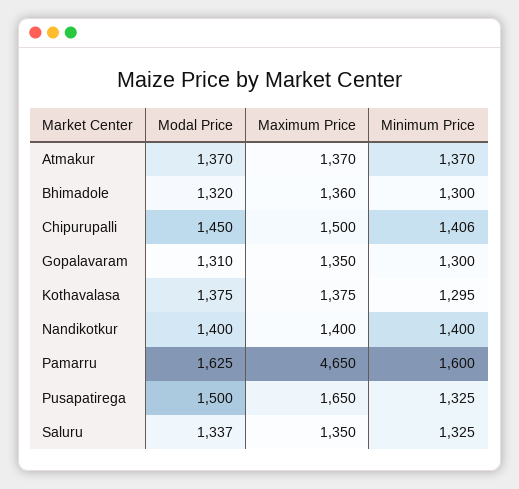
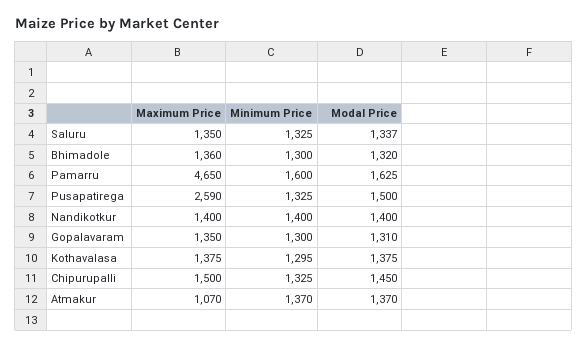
  {
    "Modal Price": {
      "Atmakur": 1370,
      "Bhimadole": 1320,
      "Chipurupalli": 1450,
      "Gopalavaram": 1310,
      "Kothavalasa": 1375,
      "Nandikotkur": 1400,
      "Pamarru": 1625,
      "Pusapatirega": 1500,
      "Saluru": 1337
    },
    "Maximum Price": {
-     "Atmakur": 1370,
+     "Atmakur": 1070,
      "Bhimadole": 1360,
      "Chipurupalli": 1500,
      "Gopalavaram": 1350,
      "Kothavalasa": 1375,
      "Nandikotkur": 1400,
      "Pamarru": 4650,
-     "Pusapatirega": 1650,
+     "Pusapatirega": 2590,
      "Saluru": 1350
    },
    "Minimum Price": {
      "Atmakur": 1370,
      "Bhimadole": 1300,
-     "Chipurupalli": 1406,
+     "Chipurupalli": 1325,
      "Gopalavaram": 1300,
      "Kothavalasa": 1295,
      "Nandikotkur": 1400,
      "Pamarru": 1600,
      "Pusapatirega": 1325,
      "Saluru": 1325
    }
  }

